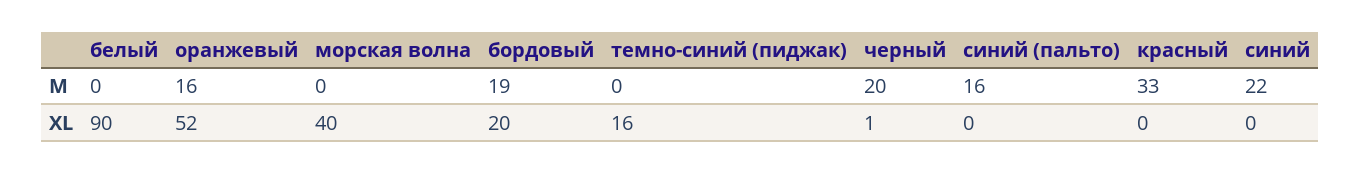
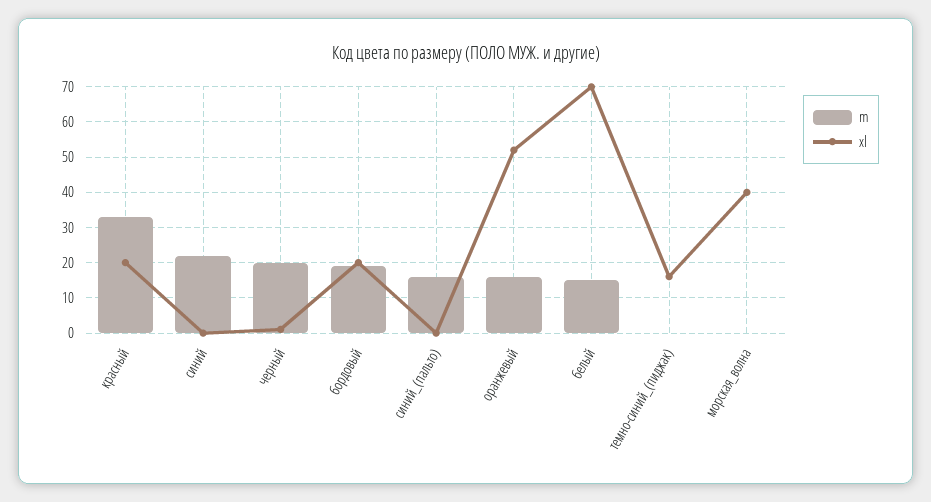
  {
    "M": {
-     "белый": 0,
+     "белый": 15,
      "оранжевый": 16,
      "морская волна": 0,
      "бордовый": 19,
      "темно-синий (пиджак)": 0,
      "черный": 20,
      "синий (пальто)": 16,
      "красный": 33,
      "синий": 22
    },
    "XL": {
-     "белый": 90,
+     "белый": 70,
      "оранжевый": 52,
      "морская волна": 40,
      "бордовый": 20,
      "темно-синий (пиджак)": 16,
      "черный": 1,
      "синий (пальто)": 0,
-     "красный": 0,
+     "красный": 20,
      "синий": 0
    }
  }

